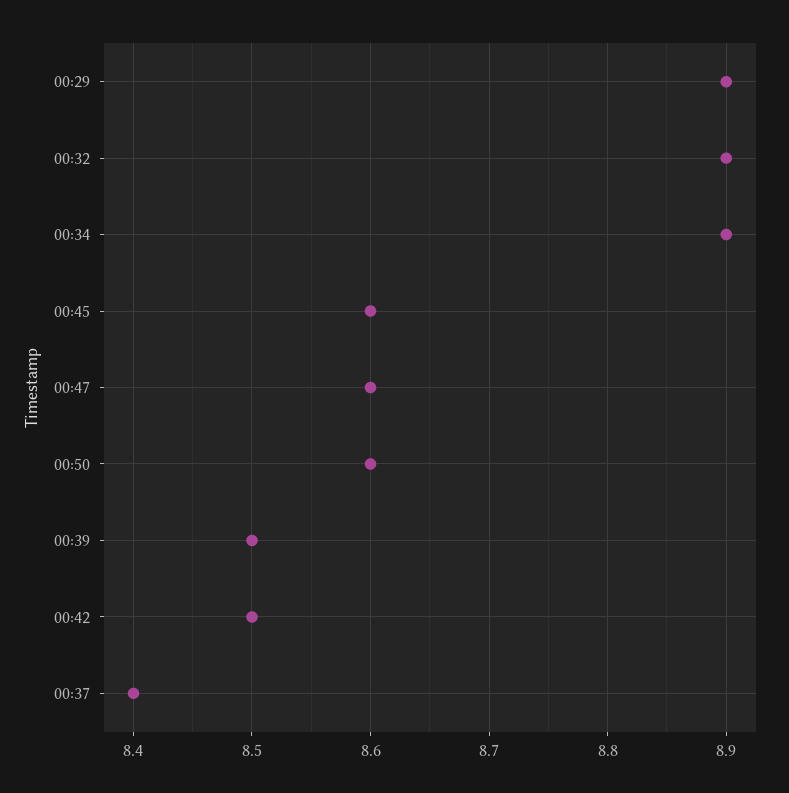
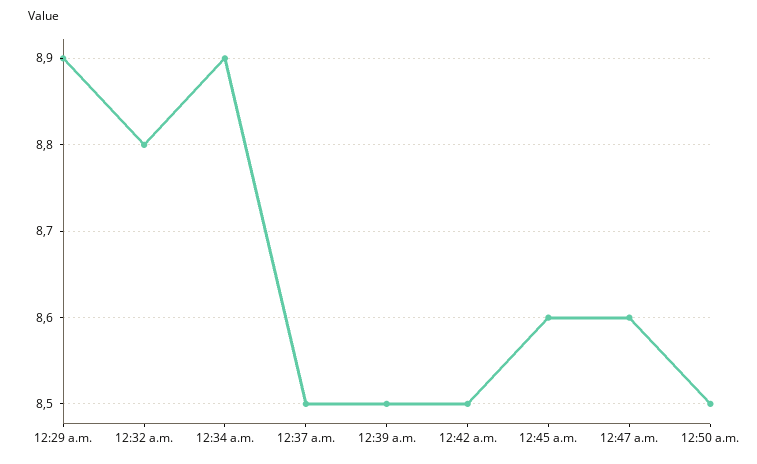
  {
    "00:29": 8.9,
-   "00:32": 8.9,
+   "00:32": 8.8,
    "00:34": 8.9,
    "00:45": 8.6,
    "00:47": 8.6,
-   "00:50": 8.6,
+   "00:50": 8.5,
    "00:39": 8.5,
    "00:42": 8.5,
-   "00:37": 8.4
+   "00:37": 8.5
  }

